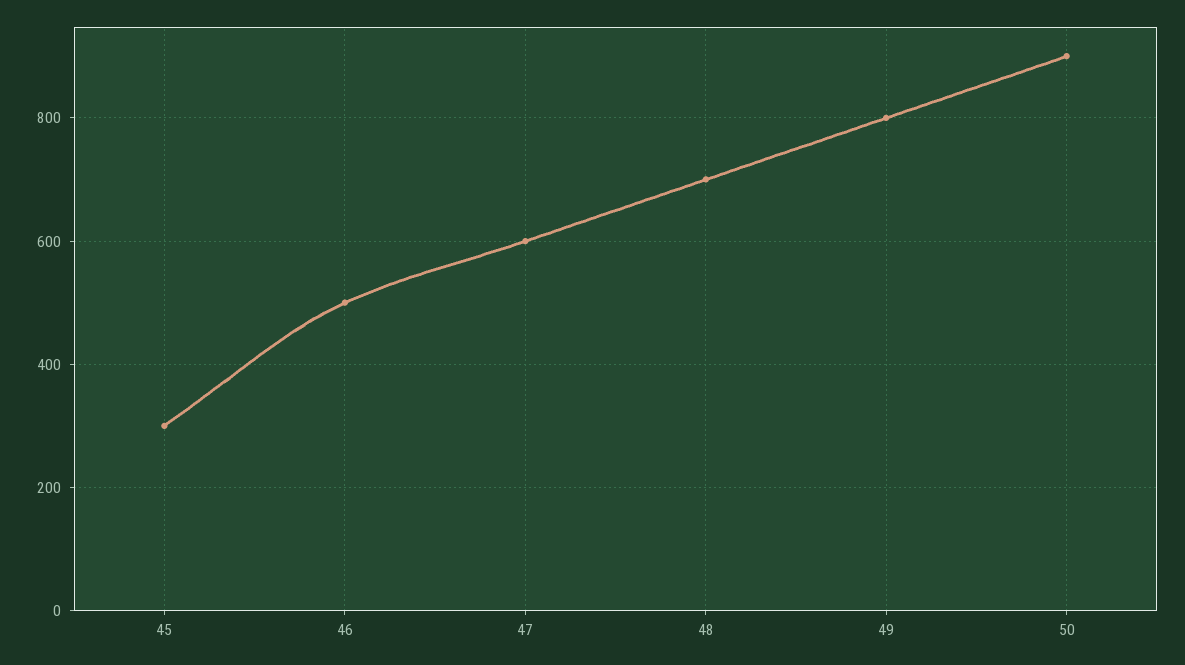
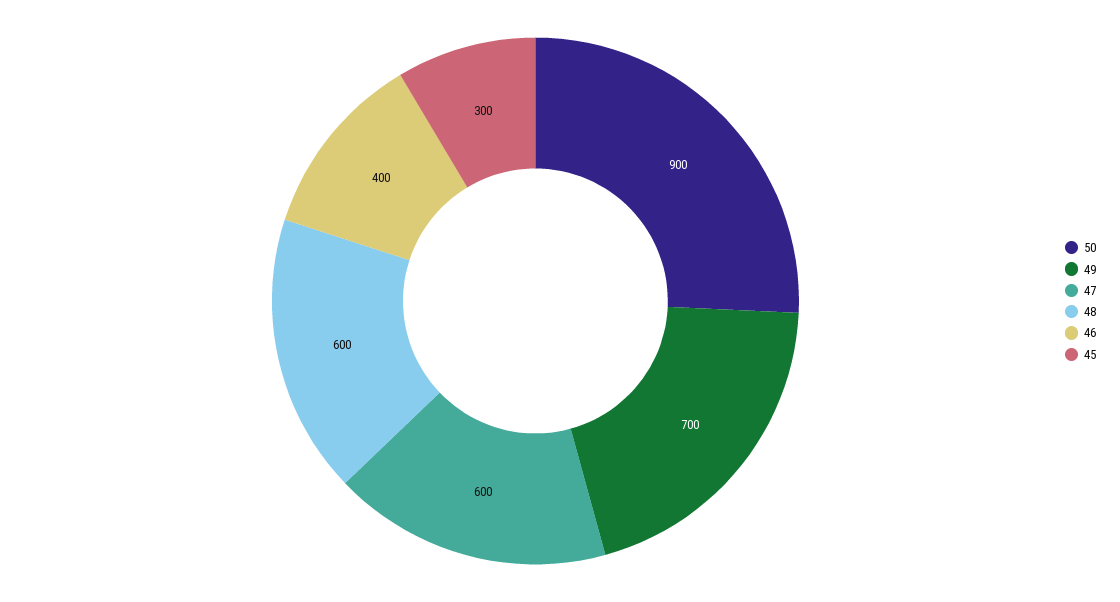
  {
    "45": 300,
-   "46": 500,
+   "46": 400,
    "47": 600,
-   "48": 700,
+   "48": 600,
-   "49": 800,
+   "49": 700,
    "50": 900
  }

